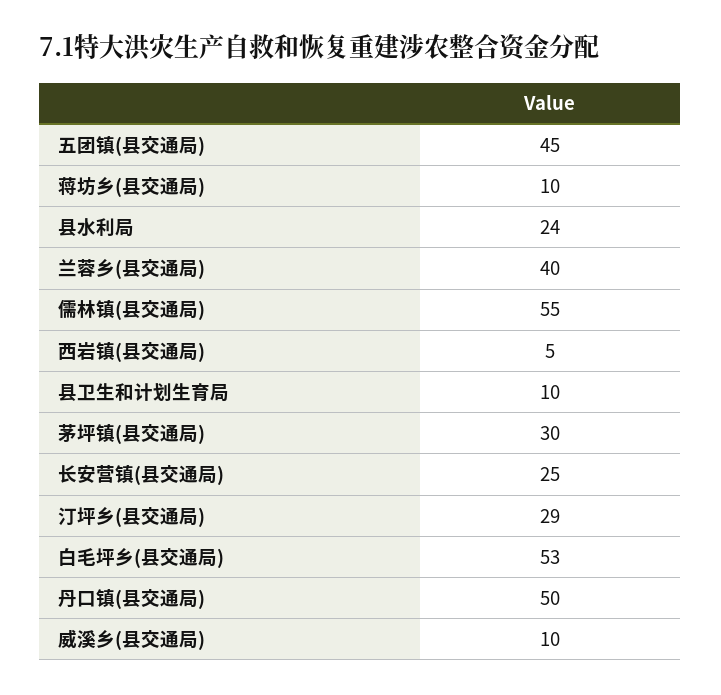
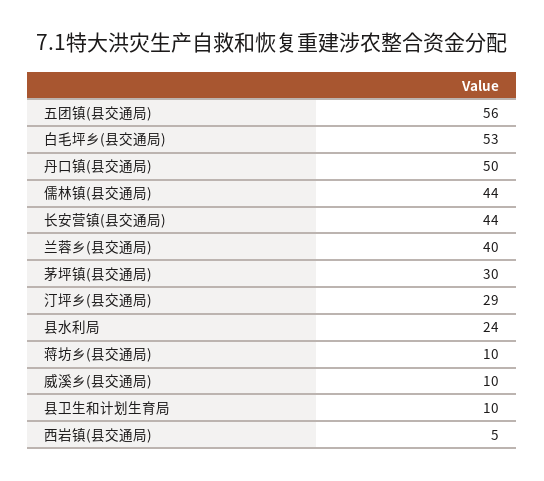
  {
-   "五团镇(县交通局)": 45,
+   "五团镇(县交通局)": 56,
    "蒋坊乡(县交通局)": 10,
    "县水利局": 24,
    "兰蓉乡(县交通局)": 40,
-   "儒林镇(县交通局)": 55,
+   "儒林镇(县交通局)": 44,
    "西岩镇(县交通局)": 5,
    "县卫生和计划生育局": 10,
    "茅坪镇(县交通局)": 30,
-   "长安营镇(县交通局)": 25,
+   "长安营镇(县交通局)": 44,
    "汀坪乡(县交通局)": 29,
    "白毛坪乡(县交通局)": 53,
    "丹口镇(县交通局)": 50,
    "威溪乡(县交通局)": 10
  }

